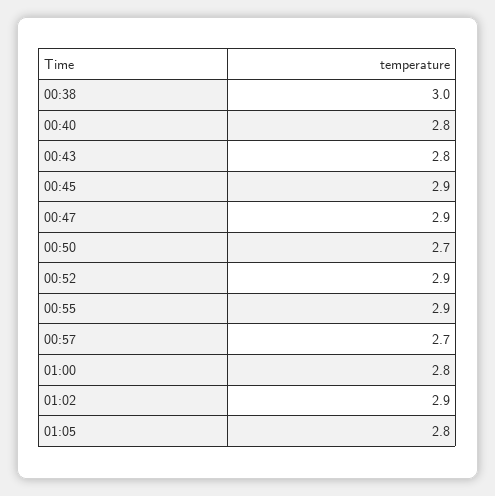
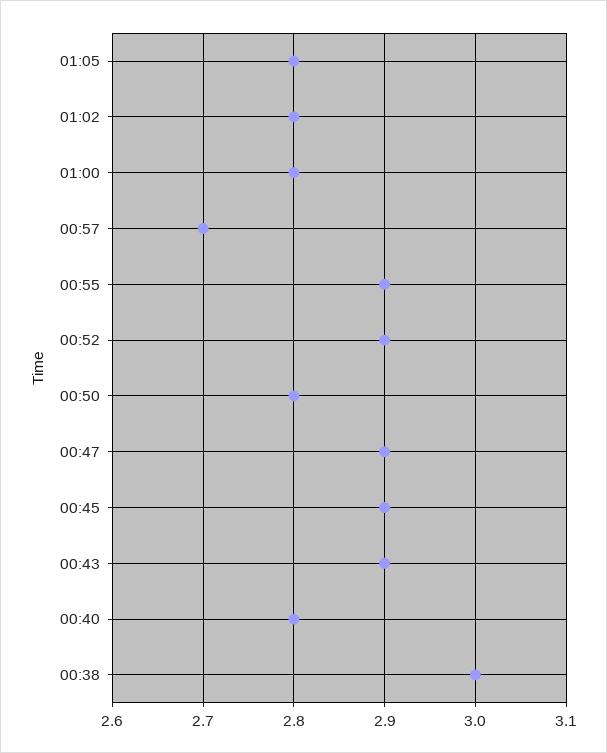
  {
    "00:38": 3,
    "00:40": 2.8,
-   "00:43": 2.8,
+   "00:43": 2.9,
    "00:45": 2.9,
    "00:47": 2.9,
-   "00:50": 2.7,
+   "00:50": 2.8,
    "00:52": 2.9,
    "00:55": 2.9,
    "00:57": 2.7,
    "01:00": 2.8,
-   "01:02": 2.9,
+   "01:02": 2.8,
    "01:05": 2.8
  }

